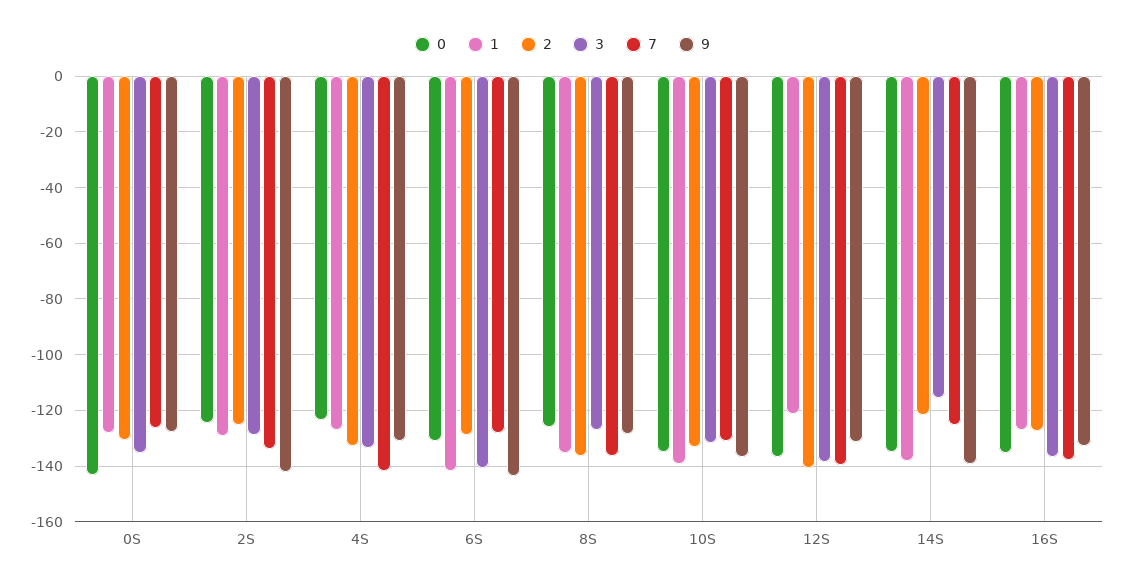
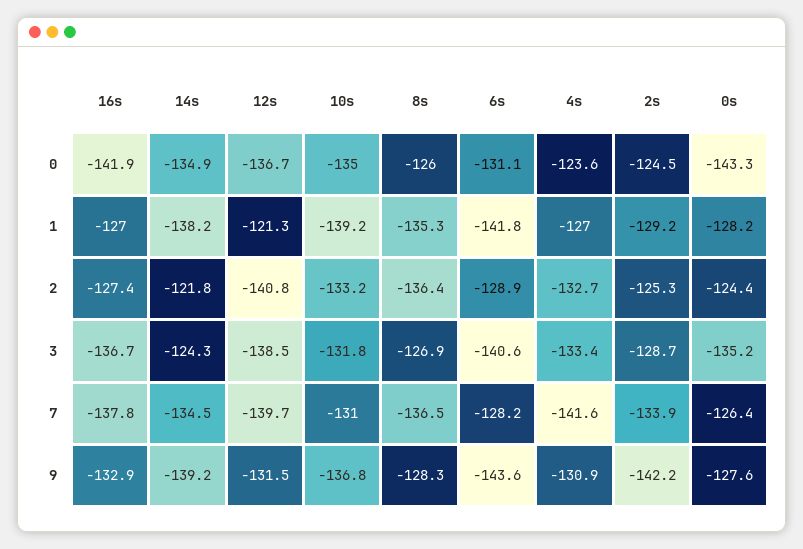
  {
    "0": {
      "0S": -143.3,
      "2S": -124.5,
      "4S": -123.6,
      "6S": -131.1,
      "8S": -126,
      "10S": -135,
      "12S": -136.7,
      "14S": -134.9,
-     "16S": -135
+     "16S": -141.9
    },
    "1": {
      "0S": -128.2,
      "2S": -129.2,
      "4S": -127,
      "6S": -141.8,
      "8S": -135.3,
      "10S": -139.2,
      "12S": -121.3,
      "14S": -138.2,
      "16S": -127
    },
    "2": {
-     "0S": -130,
+     "0S": -124.4,
      "2S": -125.3,
      "4S": -132.7,
      "6S": -128.9,
      "8S": -136.4,
      "10S": -133.2,
      "12S": -140.8,
      "14S": -121.8,
      "16S": -127.4
    },
    "3": {
      "0S": -135.2,
      "2S": -128.7,
      "4S": -133.4,
      "6S": -140.6,
      "8S": -126.9,
      "10S": -131.8,
      "12S": -138.5,
-     "14S": -115,
+     "14S": -124.3,
      "16S": -136.7
    },
    "7": {
      "0S": -126.4,
      "2S": -133.9,
      "4S": -141.6,
      "6S": -128.2,
      "8S": -136.5,
      "10S": -131,
      "12S": -139.7,
-     "14S": -125,
+     "14S": -134.5,
      "16S": -137.8
    },
    "9": {
      "0S": -127.6,
      "2S": -142.2,
      "4S": -130.9,
      "6S": -143.6,
      "8S": -128.3,
      "10S": -136.8,
      "12S": -131.5,
      "14S": -139.2,
      "16S": -132.9
    }
  }

